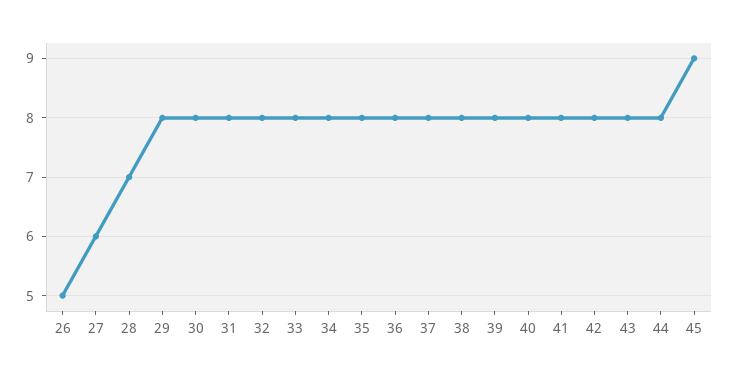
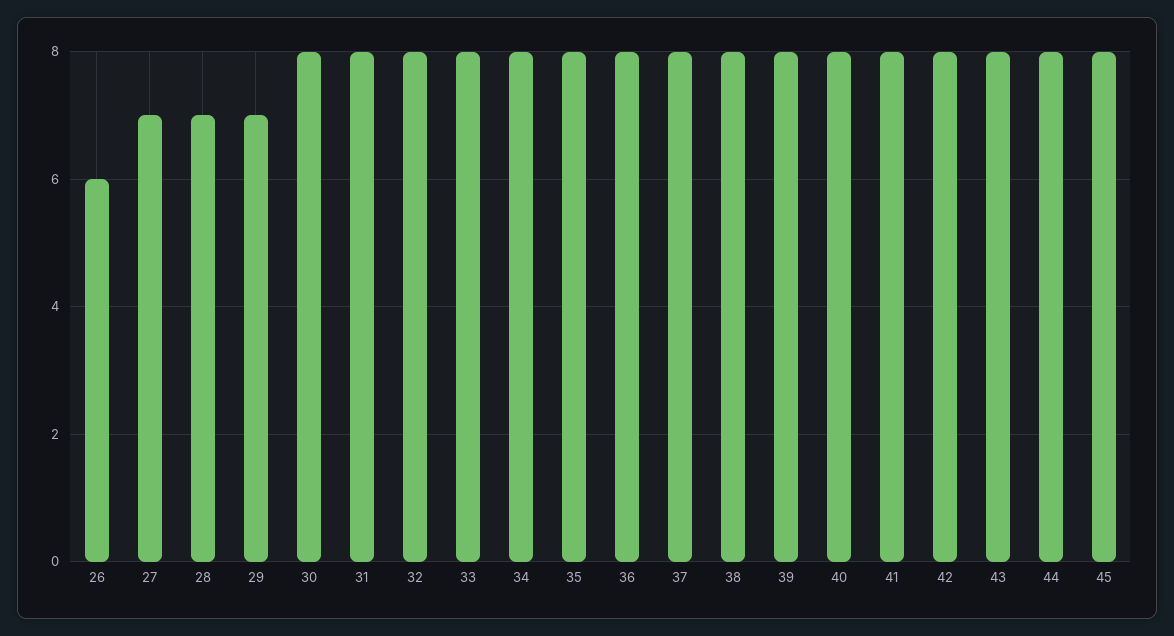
  {
-   "26": 5,
+   "26": 6,
-   "27": 6,
+   "27": 7,
    "28": 7,
-   "29": 8,
+   "29": 7,
    "30": 8,
    "31": 8,
    "32": 8,
    "33": 8,
    "34": 8,
    "35": 8,
    "36": 8,
    "37": 8,
    "38": 8,
    "39": 8,
    "40": 8,
    "41": 8,
    "42": 8,
    "43": 8,
    "44": 8,
-   "45": 9
+   "45": 8
  }

